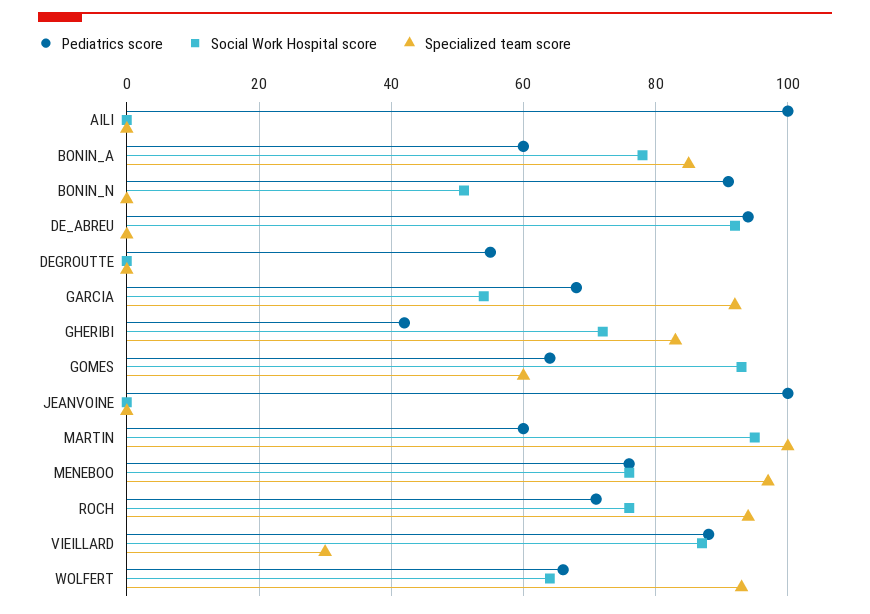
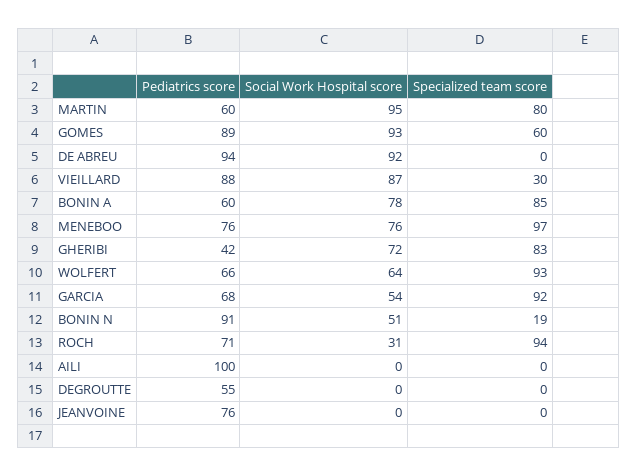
  {
    "Pediatrics score": {
      "AILI": 100,
      "BONIN_A": 60,
      "BONIN_N": 91,
      "DE_ABREU": 94,
      "DEGROUTTE": 55,
      "GARCIA": 68,
      "GHERIBI": 42,
-     "GOMES": 65,
+     "GOMES": 89,
-     "JEANVOINE": 100,
+     "JEANVOINE": 76,
      "MARTIN": 60,
      "MENEBOO": 76,
      "ROCH": 71,
      "VIEILLARD": 88,
      "WOLFERT": 66
    },
    "Social Work Hospital score": {
      "AILI": 0,
      "BONIN_A": 78,
      "BONIN_N": 51,
      "DE_ABREU": 92,
      "DEGROUTTE": 0,
      "GARCIA": 54,
      "GHERIBI": 72,
      "GOMES": 93,
      "JEANVOINE": 0,
      "MARTIN": 95,
      "MENEBOO": 76,
-     "ROCH": 75,
+     "ROCH": 31,
      "VIEILLARD": 87,
      "WOLFERT": 64
    },
    "Specialized team score": {
      "AILI": 0,
      "BONIN_A": 85,
-     "BONIN_N": 0,
+     "BONIN_N": 19,
      "DE_ABREU": 0,
      "DEGROUTTE": 0,
      "GARCIA": 92,
      "GHERIBI": 83,
      "GOMES": 60,
      "JEANVOINE": 0,
-     "MARTIN": 100,
+     "MARTIN": 80,
      "MENEBOO": 97,
      "ROCH": 94,
      "VIEILLARD": 30,
      "WOLFERT": 93
    }
  }

